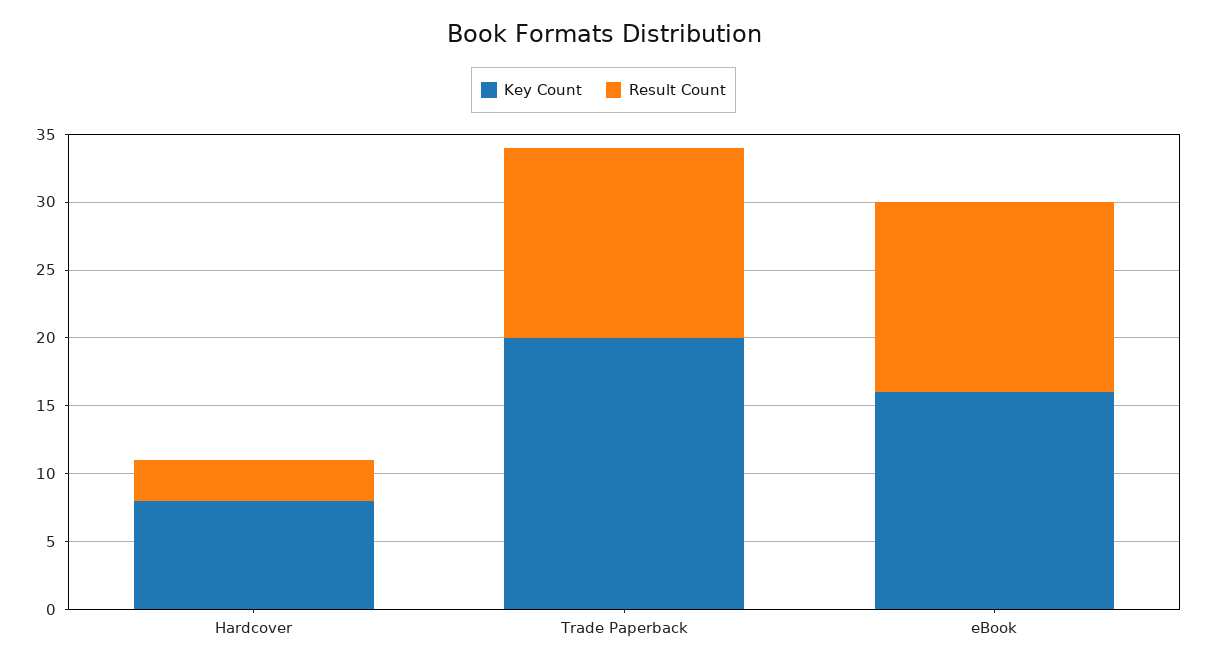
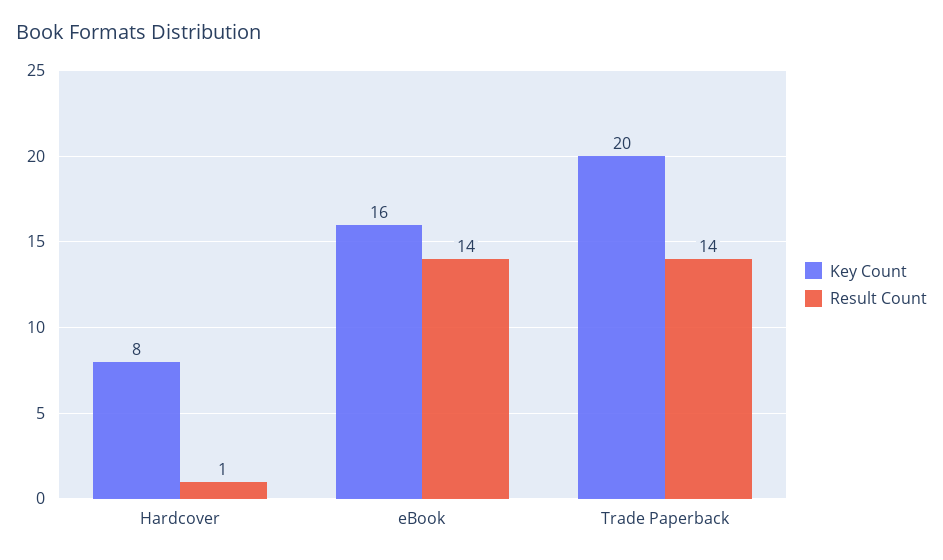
  {
    "Key Count": {
      "Hardcover": 8,
      "Trade Paperback": 20,
      "eBook": 16
    },
    "Result Count": {
-     "Hardcover": 3,
+     "Hardcover": 1,
      "Trade Paperback": 14,
      "eBook": 14
    }
  }

